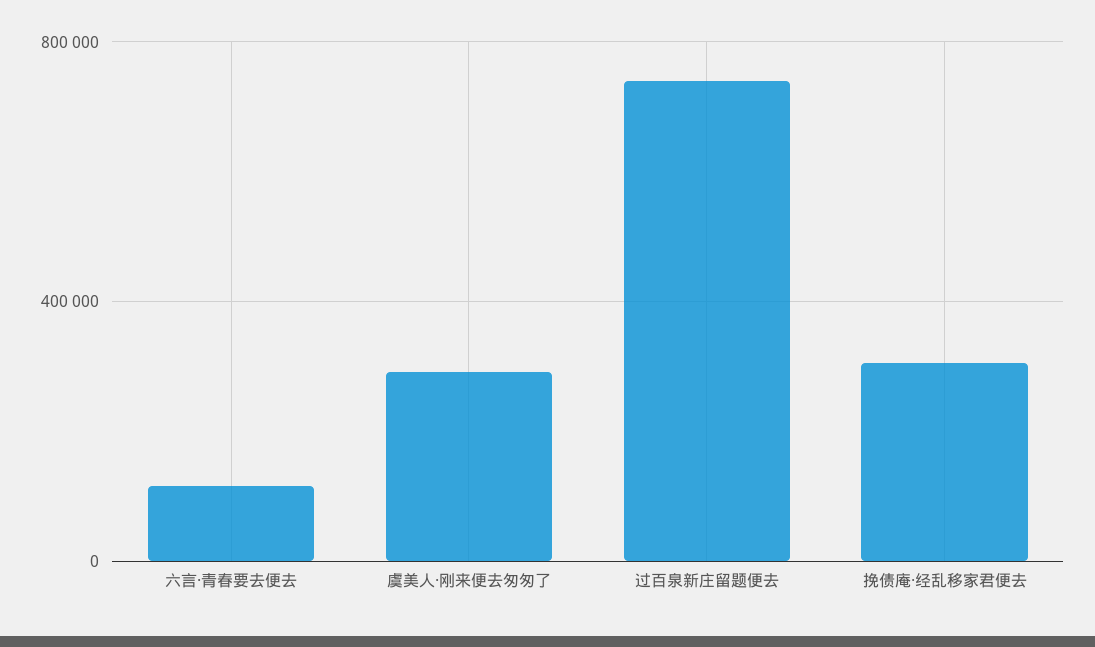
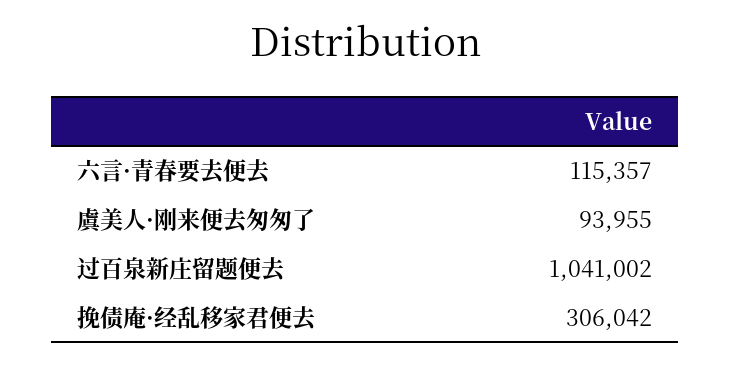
  {
    "六言·青春要去便去": 115357,
-   "虞美人·刚来便去匆匆了": 300000,
+   "虞美人·刚来便去匆匆了": 93955,
-   "过百泉新庄留题便去": 750000,
+   "过百泉新庄留题便去": 1041002,
    "挽债庵·经乱移家君便去": 306042
  }

